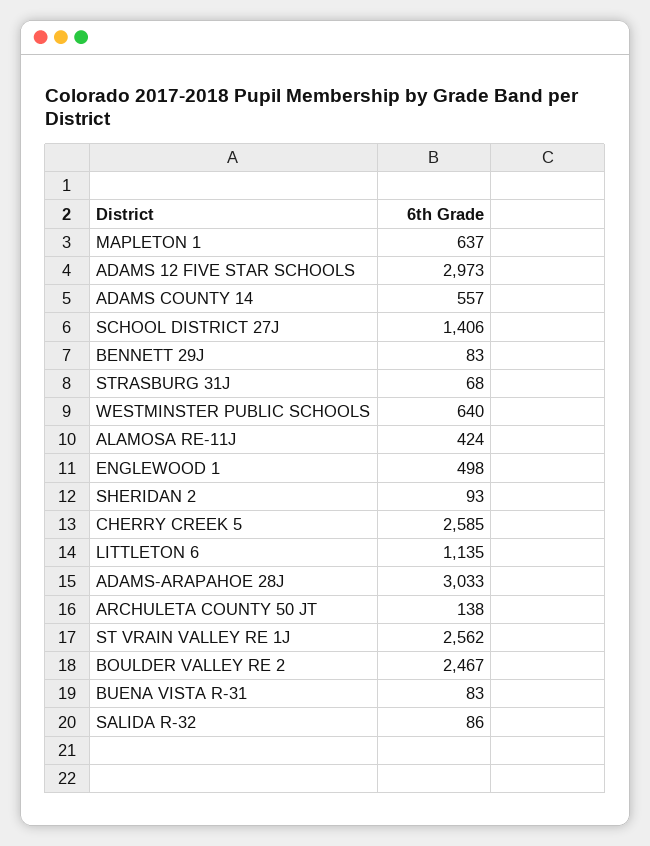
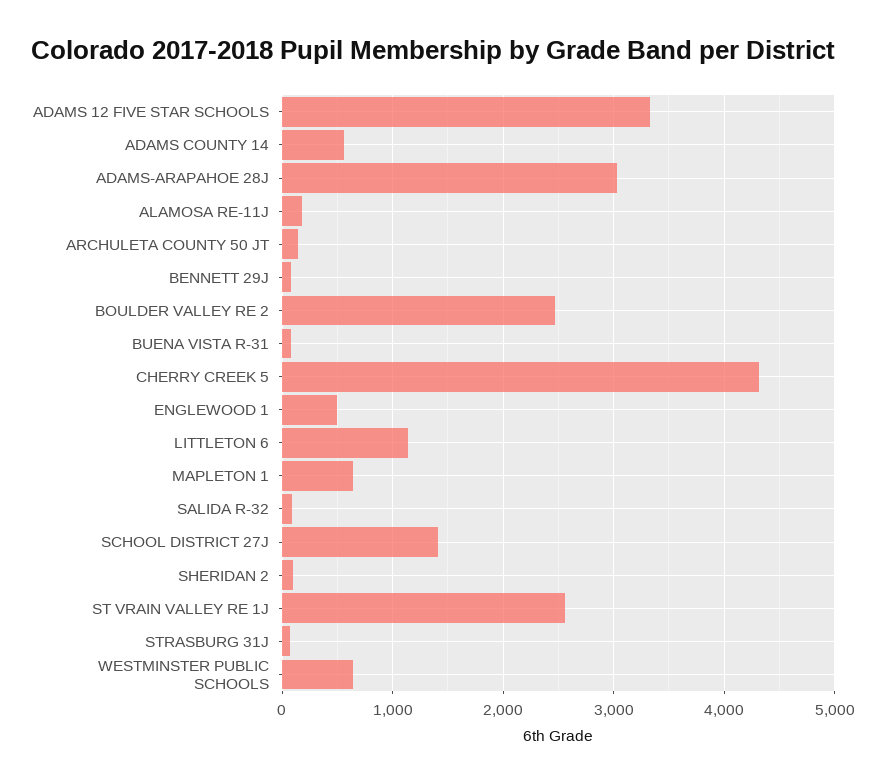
  {
    "MAPLETON 1": 637,
-   "ADAMS 12 FIVE STAR SCHOOLS": 2973,
+   "ADAMS 12 FIVE STAR SCHOOLS": 3300,
    "ADAMS COUNTY 14": 557,
    "SCHOOL DISTRICT 27J": 1406,
    "BENNETT 29J": 83,
    "STRASBURG 31J": 68,
    "WESTMINSTER PUBLIC SCHOOLS": 640,
-   "ALAMOSA RE-11J": 424,
+   "ALAMOSA RE-11J": 200,
    "ENGLEWOOD 1": 498,
    "SHERIDAN 2": 93,
-   "CHERRY CREEK 5": 2585,
+   "CHERRY CREEK 5": 4300,
    "LITTLETON 6": 1135,
    "ADAMS-ARAPAHOE 28J": 3033,
    "ARCHULETA COUNTY 50 JT": 138,
    "ST VRAIN VALLEY RE 1J": 2562,
    "BOULDER VALLEY RE 2": 2467,
    "BUENA VISTA R-31": 83,
    "SALIDA R-32": 86
  }

